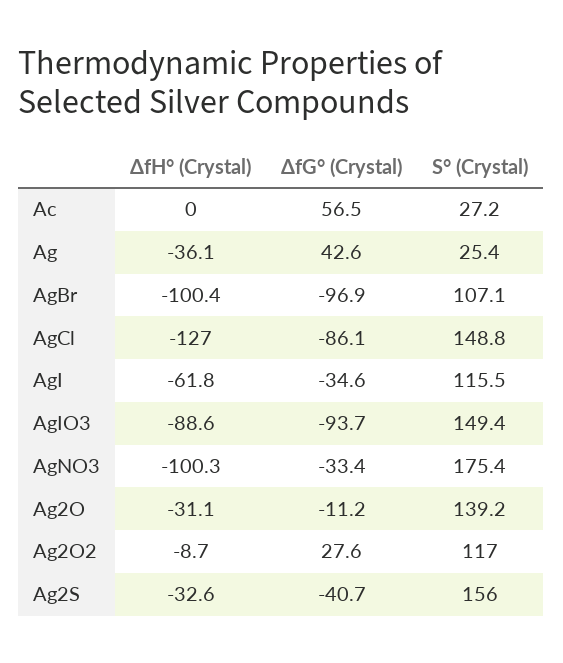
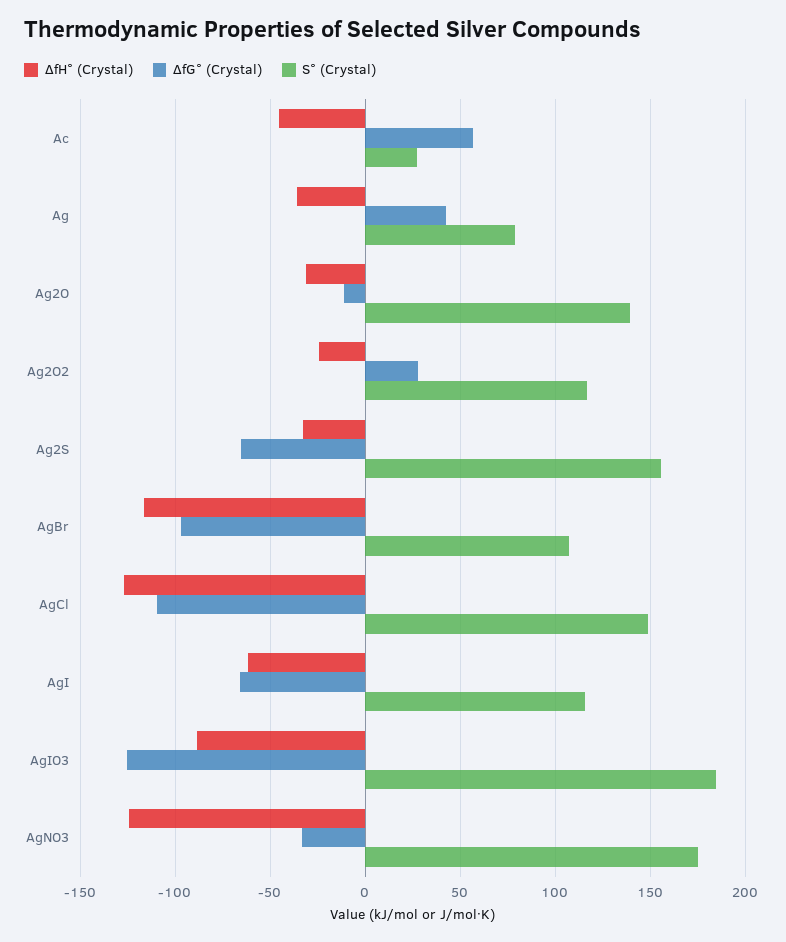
  {
    "ΔfH° (Crystal)": {
-     "Ac": 0,
+     "Ac": -45,
      "Ag": -36.1,
-     "AgBr": -100.4,
+     "AgBr": -115,
      "AgCl": -127,
      "AgI": -61.8,
      "AgIO3": -88.6,
-     "AgNO3": -100.3,
+     "AgNO3": -125,
      "Ag2O": -31.1,
-     "Ag2O2": -8.7,
+     "Ag2O2": -25,
      "Ag2S": -32.6
    },
    "ΔfG° (Crystal)": {
      "Ac": 56.5,
      "Ag": 42.6,
      "AgBr": -96.9,
-     "AgCl": -86.1,
+     "AgCl": -110,
-     "AgI": -34.6,
+     "AgI": -65,
-     "AgIO3": -93.7,
+     "AgIO3": -125,
      "AgNO3": -33.4,
      "Ag2O": -11.2,
      "Ag2O2": 27.6,
-     "Ag2S": -40.7
+     "Ag2S": -65
    },
    "S° (Crystal)": {
      "Ac": 27.2,
-     "Ag": 25.4,
+     "Ag": 80,
      "AgBr": 107.1,
      "AgCl": 148.8,
      "AgI": 115.5,
-     "AgIO3": 149.4,
+     "AgIO3": 185,
      "AgNO3": 175.4,
      "Ag2O": 139.2,
      "Ag2O2": 117,
      "Ag2S": 156
    }
  }

